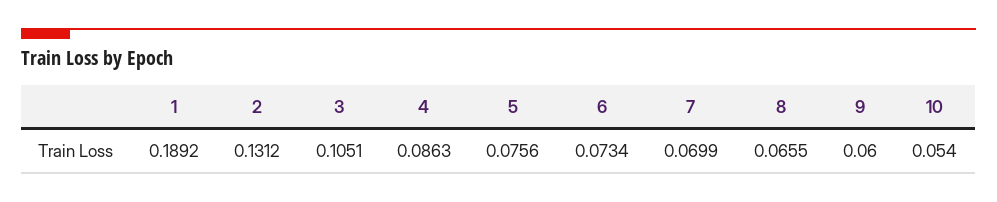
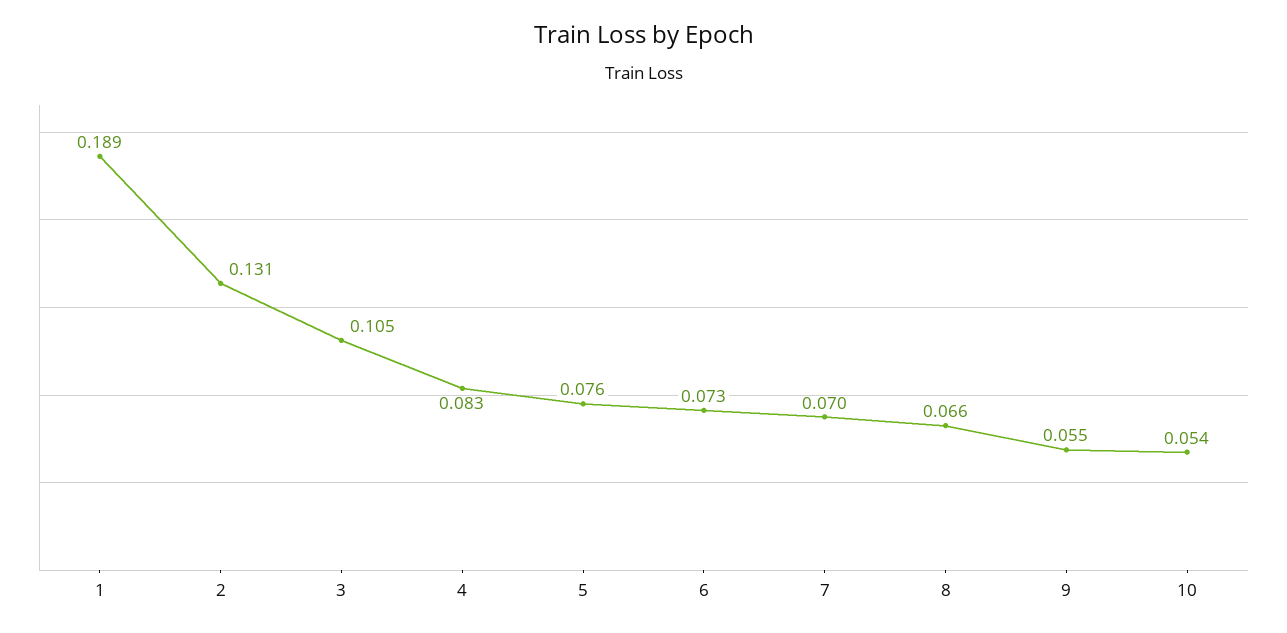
  {
    "1": 0.1892,
    "2": 0.1312,
    "3": 0.1051,
-   "4": 0.0863,
+   "4": 0.083,
    "5": 0.0756,
    "6": 0.0734,
    "7": 0.0699,
    "8": 0.0655,
-   "9": 0.06,
+   "9": 0.055,
    "10": 0.054
  }

